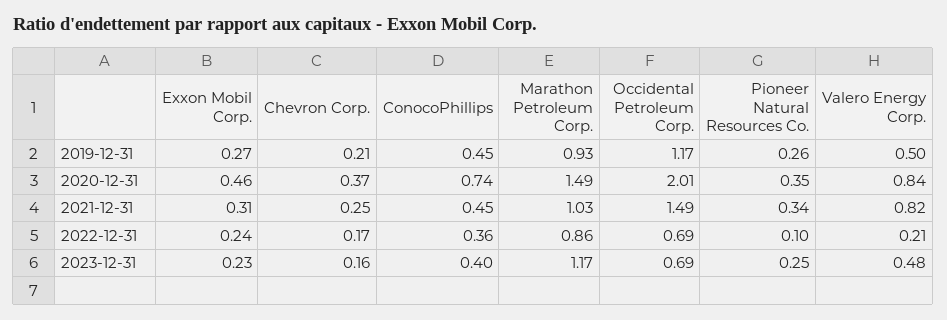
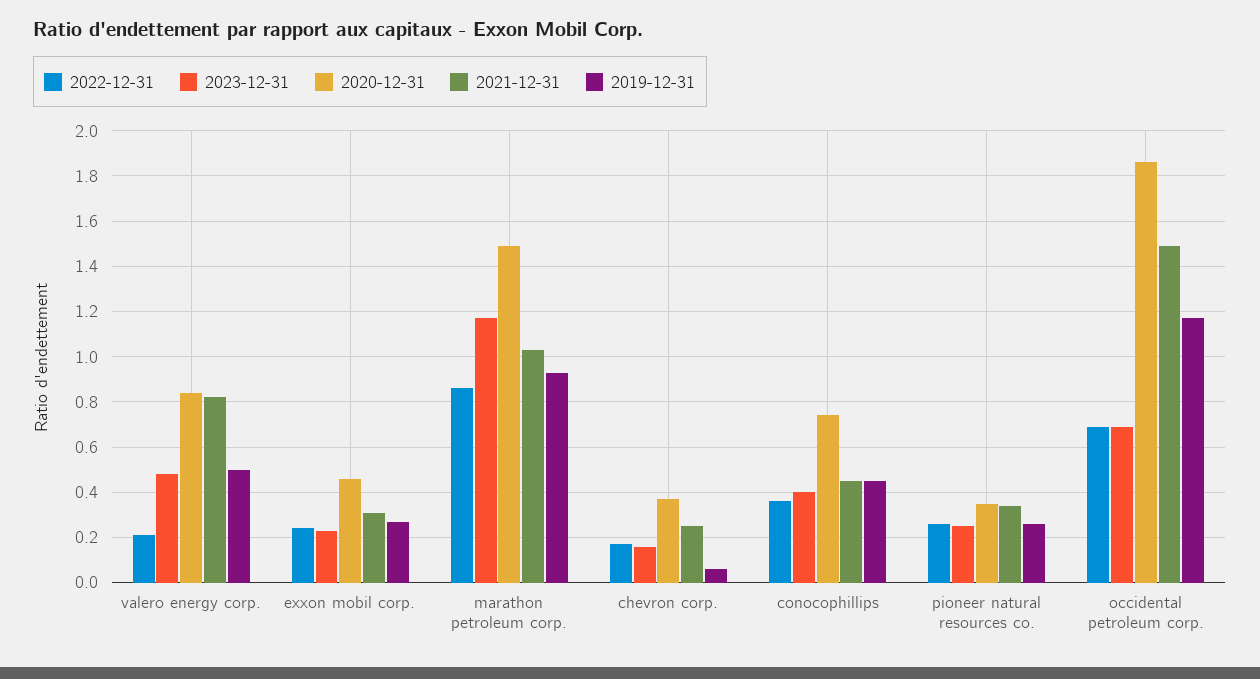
  {
    "2019-12-31": {
      "Exxon Mobil Corp.": 0.27,
-     "Chevron Corp.": 0.21,
+     "Chevron Corp.": 0.05,
      "ConocoPhillips": 0.45,
      "Marathon Petroleum Corp.": 0.93,
      "Occidental Petroleum Corp.": 1.17,
      "Pioneer Natural Resources Co.": 0.26,
      "Valero Energy Corp.": 0.5
    },
    "2020-12-31": {
      "Exxon Mobil Corp.": 0.46,
      "Chevron Corp.": 0.37,
      "ConocoPhillips": 0.74,
      "Marathon Petroleum Corp.": 1.49,
-     "Occidental Petroleum Corp.": 2.01,
+     "Occidental Petroleum Corp.": 1.85,
      "Pioneer Natural Resources Co.": 0.35,
      "Valero Energy Corp.": 0.84
    },
    "2021-12-31": {
      "Exxon Mobil Corp.": 0.31,
      "Chevron Corp.": 0.25,
      "ConocoPhillips": 0.45,
      "Marathon Petroleum Corp.": 1.03,
      "Occidental Petroleum Corp.": 1.49,
      "Pioneer Natural Resources Co.": 0.34,
      "Valero Energy Corp.": 0.82
    },
    "2022-12-31": {
      "Exxon Mobil Corp.": 0.24,
      "Chevron Corp.": 0.17,
      "ConocoPhillips": 0.36,
      "Marathon Petroleum Corp.": 0.86,
      "Occidental Petroleum Corp.": 0.69,
-     "Pioneer Natural Resources Co.": 0.1,
+     "Pioneer Natural Resources Co.": 0.25,
      "Valero Energy Corp.": 0.21
    },
    "2023-12-31": {
      "Exxon Mobil Corp.": 0.23,
      "Chevron Corp.": 0.16,
      "ConocoPhillips": 0.4,
      "Marathon Petroleum Corp.": 1.17,
      "Occidental Petroleum Corp.": 0.69,
      "Pioneer Natural Resources Co.": 0.25,
      "Valero Energy Corp.": 0.48
    }
  }

